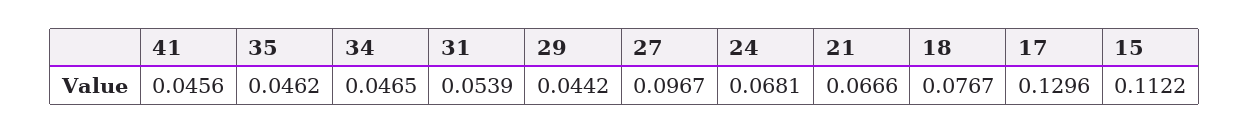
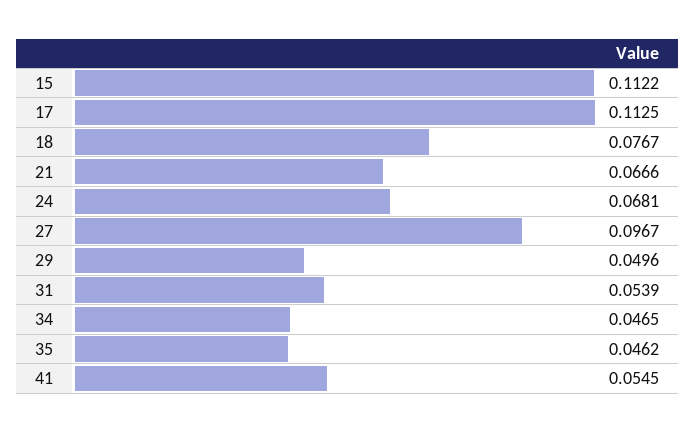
  {
-   "41": 0.0456,
+   "41": 0.0545,
    "35": 0.0462,
    "34": 0.0465,
    "31": 0.0539,
-   "29": 0.0442,
+   "29": 0.0496,
    "27": 0.0967,
    "24": 0.0681,
    "21": 0.0666,
    "18": 0.0767,
-   "17": 0.1296,
+   "17": 0.1125,
    "15": 0.1122
  }

